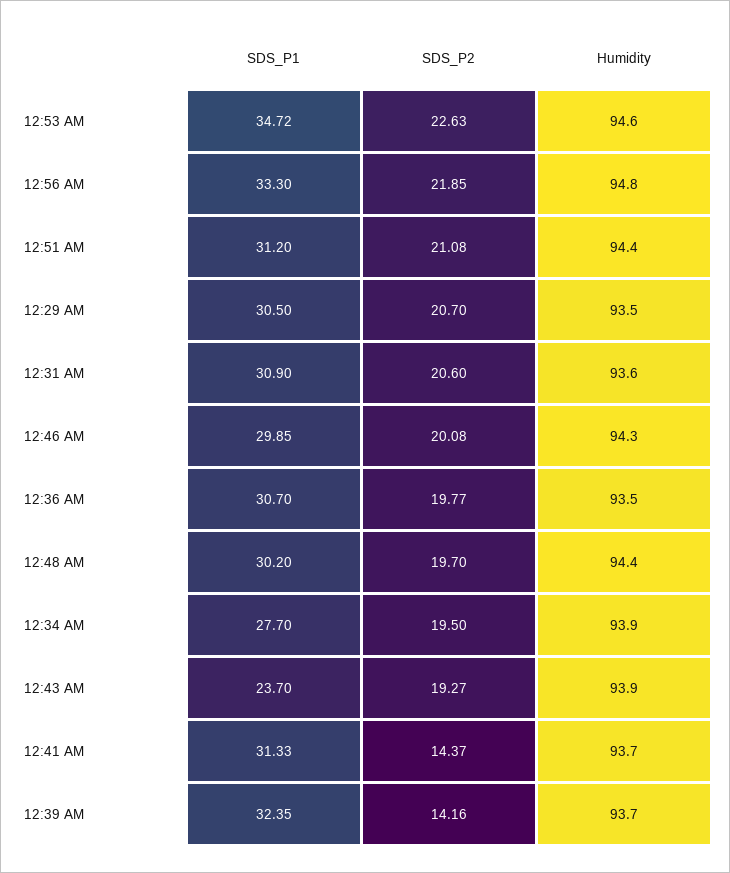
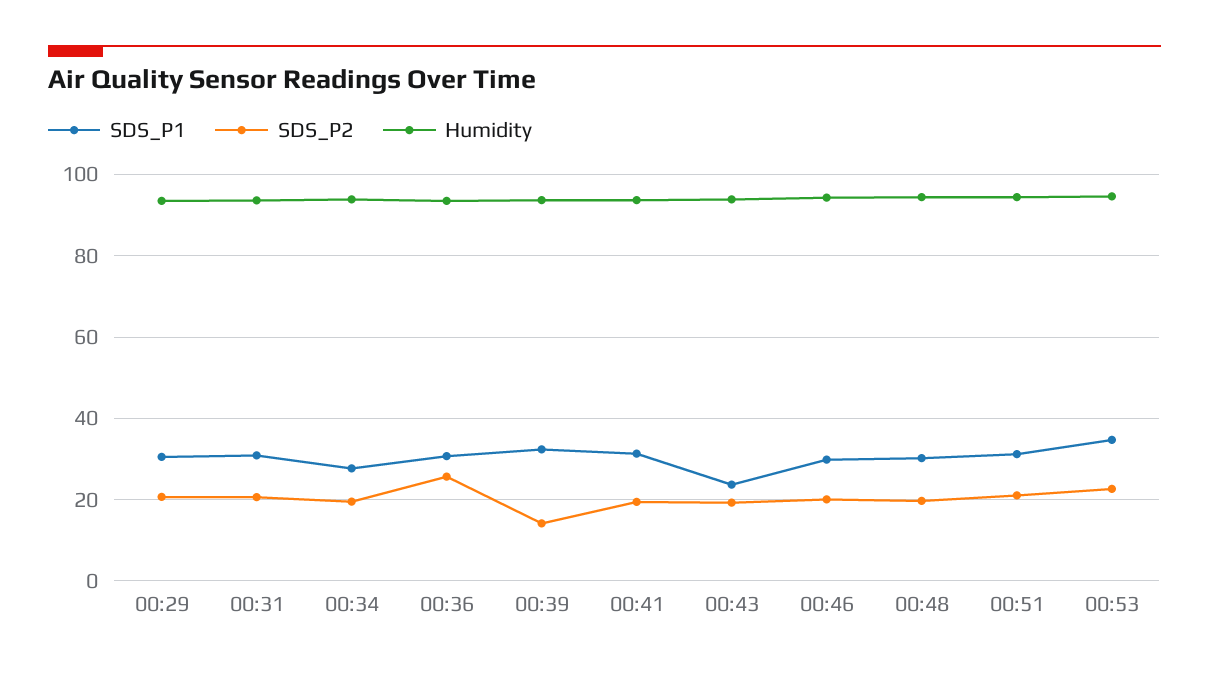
  {
    "SDS_P1": {
      "12:53 AM": 34.72,
-     "12:56 AM": 33.3,
      "12:51 AM": 31.2,
      "12:29 AM": 30.5,
      "12:31 AM": 30.9,
      "12:46 AM": 29.85,
      "12:36 AM": 30.7,
      "12:48 AM": 30.2,
      "12:34 AM": 27.7,
      "12:43 AM": 23.7,
      "12:41 AM": 31.33,
      "12:39 AM": 32.35
    },
    "SDS_P2": {
      "12:53 AM": 22.63,
-     "12:56 AM": 21.85,
      "12:51 AM": 21.08,
      "12:29 AM": 20.7,
      "12:31 AM": 20.6,
      "12:46 AM": 20.08,
-     "12:36 AM": 19.77,
+     "12:36 AM": 26,
      "12:48 AM": 19.7,
      "12:34 AM": 19.5,
      "12:43 AM": 19.27,
-     "12:41 AM": 14.37,
+     "12:41 AM": 20,
      "12:39 AM": 14.16
    },
    "Humidity": {
      "12:53 AM": 94.6,
-     "12:56 AM": 94.8,
      "12:51 AM": 94.4,
      "12:29 AM": 93.5,
      "12:31 AM": 93.6,
      "12:46 AM": 94.3,
      "12:36 AM": 93.5,
      "12:48 AM": 94.4,
      "12:34 AM": 93.9,
      "12:43 AM": 93.9,
      "12:41 AM": 93.7,
      "12:39 AM": 93.7
    }
  }

